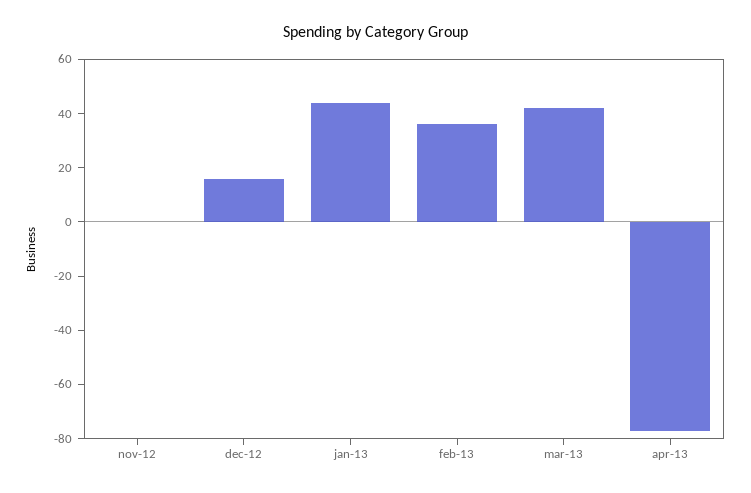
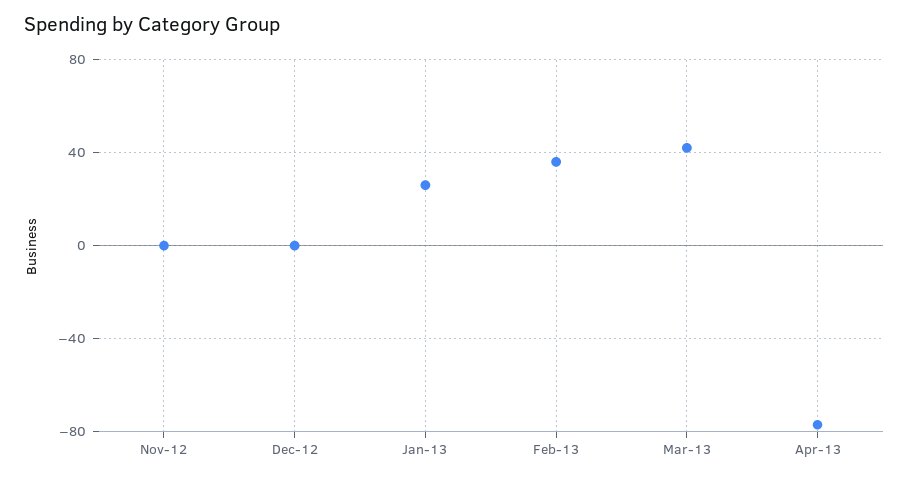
  {
    "nov-12": 0,
-   "dec-12": 15,
+   "dec-12": 0,
-   "jan-13": 45,
+   "jan-13": 25,
    "feb-13": 35,
    "mar-13": 40,
    "apr-13": -75
  }

